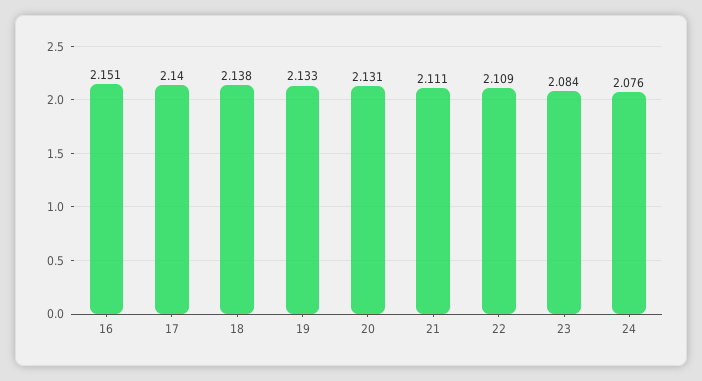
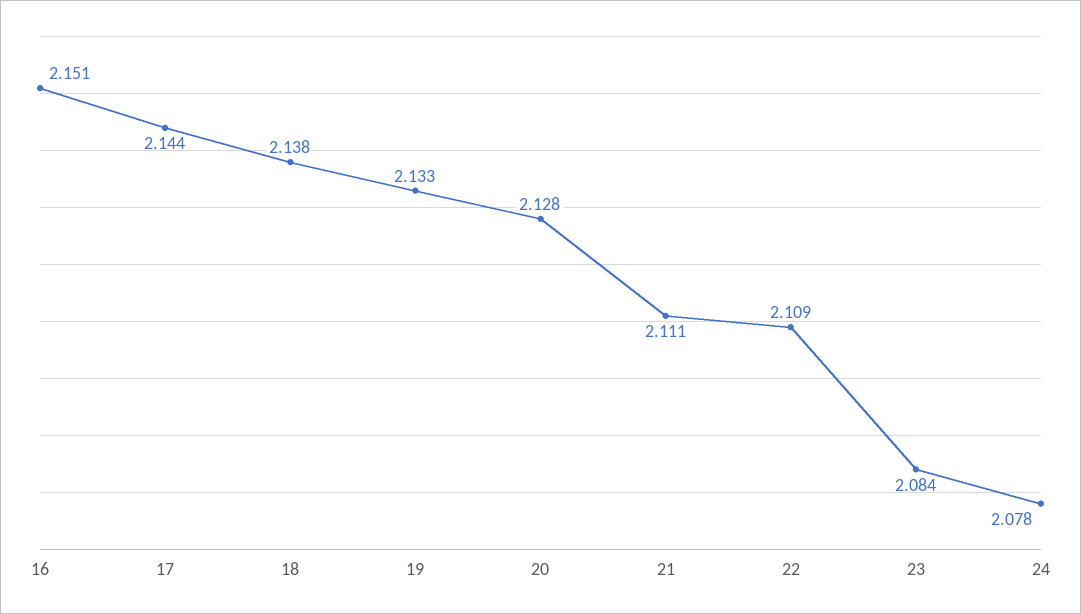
  {
    "16": 2.151,
-   "17": 2.14,
+   "17": 2.144,
    "18": 2.138,
    "19": 2.133,
-   "20": 2.131,
+   "20": 2.128,
    "21": 2.111,
    "22": 2.109,
    "23": 2.084,
-   "24": 2.076
+   "24": 2.078
  }

